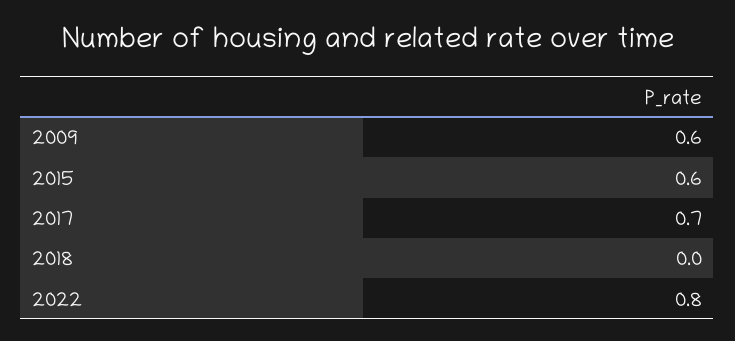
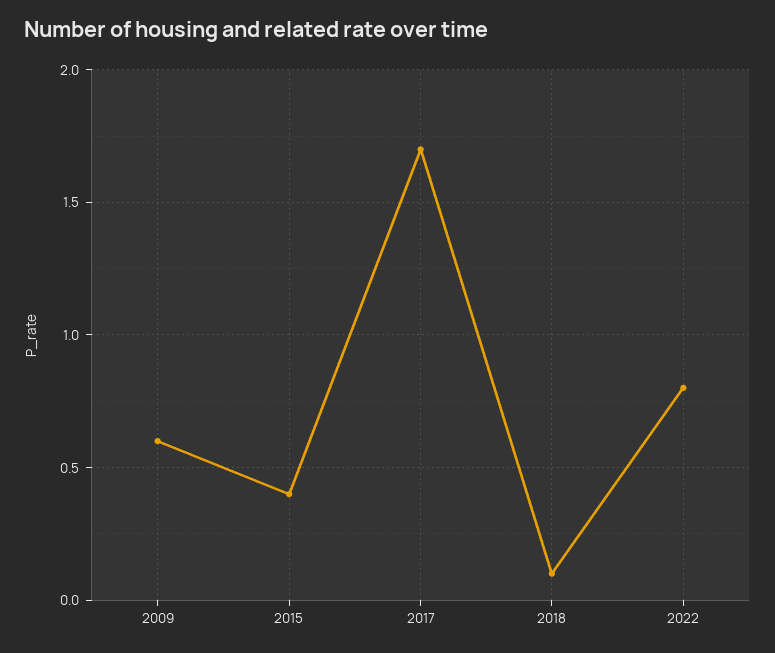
  {
    "2009": 0.6,
-   "2015": 0.6,
+   "2015": 0.4,
-   "2017": 0.7,
+   "2017": 1.7,
-   "2018": 0,
+   "2018": 0.1,
    "2022": 0.8
  }

